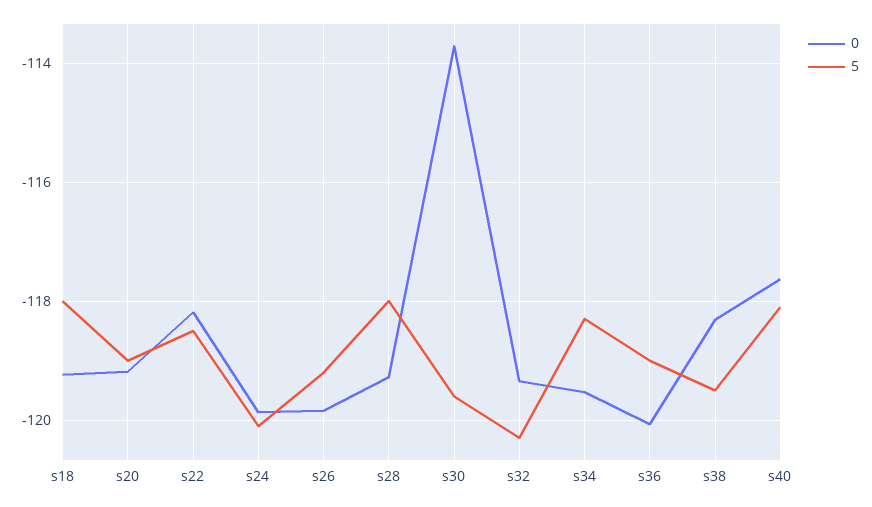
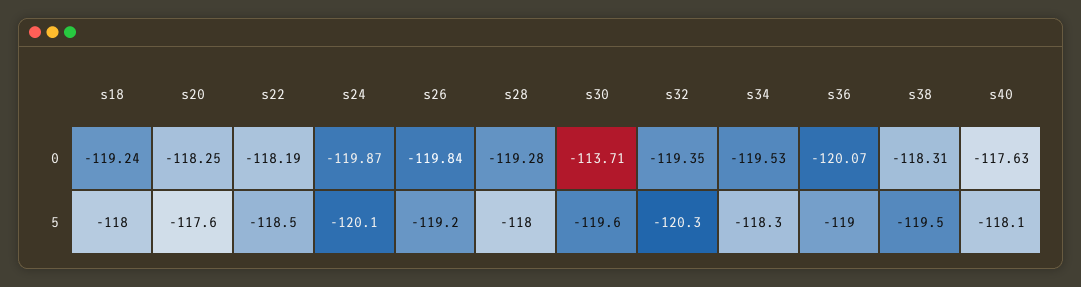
  {
    "0": {
      "s18": -119.24,
-     "s20": -119.2,
+     "s20": -118.25,
      "s22": -118.19,
      "s24": -119.87,
      "s26": -119.84,
      "s28": -119.28,
      "s30": -113.71,
      "s32": -119.35,
      "s34": -119.53,
      "s36": -120.07,
      "s38": -118.31,
      "s40": -117.63
    },
    "5": {
      "s18": -118,
-     "s20": -119,
+     "s20": -117.6,
      "s22": -118.5,
      "s24": -120.1,
      "s26": -119.2,
      "s28": -118,
      "s30": -119.6,
      "s32": -120.3,
      "s34": -118.3,
      "s36": -119,
      "s38": -119.5,
      "s40": -118.1
    }
  }

